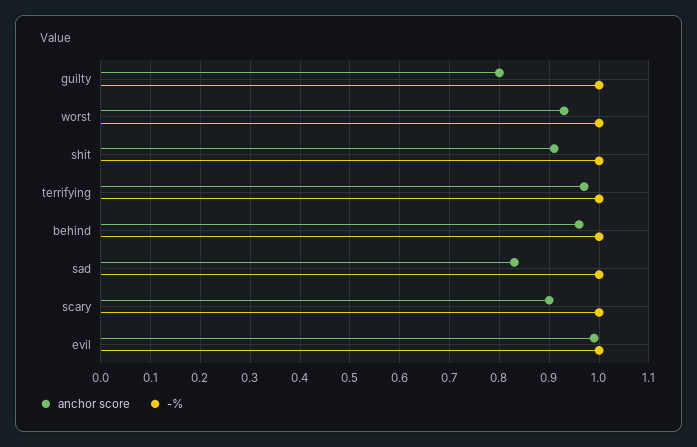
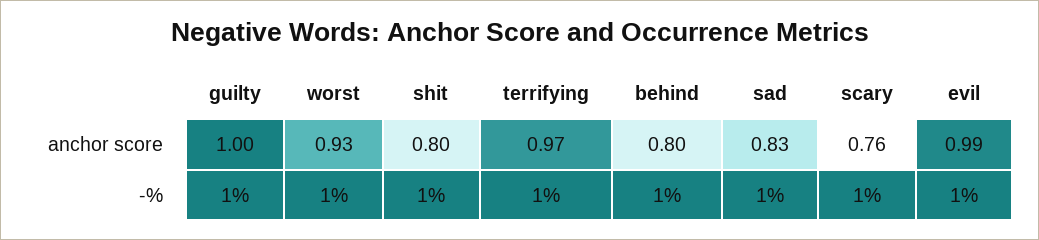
  {
    "anchor score": {
-     "guilty": 0.8,
+     "guilty": 1,
      "worst": 0.93,
-     "shit": 0.9,
+     "shit": 0.8,
      "terrifying": 0.97,
-     "behind": 0.95,
+     "behind": 0.8,
      "sad": 0.83,
-     "scary": 0.9,
+     "scary": 0.76,
      "evil": 0.99
    },
    "-%": {
      "guilty": 1,
      "worst": 1,
      "shit": 1,
      "terrifying": 1,
      "behind": 1,
      "sad": 1,
      "scary": 1,
      "evil": 1
    }
  }

